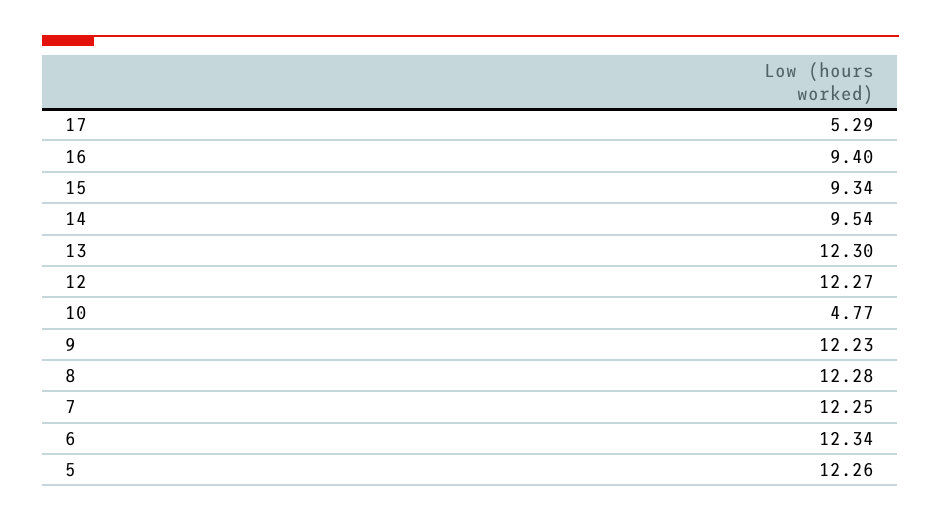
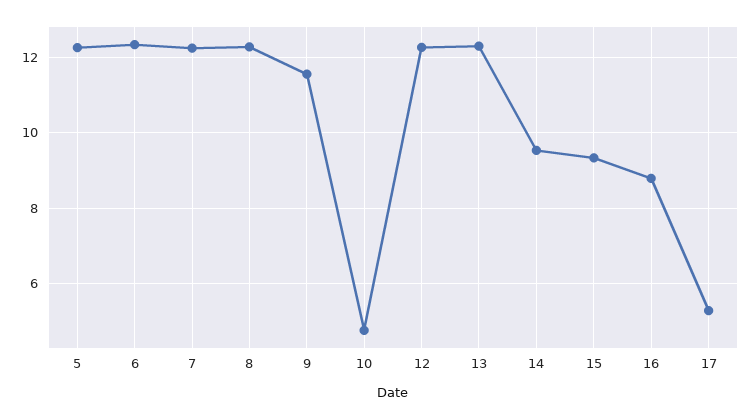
  {
    "17": 5.29,
-   "16": 9.4,
+   "16": 8.8,
    "15": 9.34,
    "14": 9.54,
    "13": 12.3,
    "12": 12.27,
    "10": 4.77,
-   "9": 12.23,
+   "9": 11.6,
    "8": 12.28,
    "7": 12.25,
    "6": 12.34,
    "5": 12.26
  }

